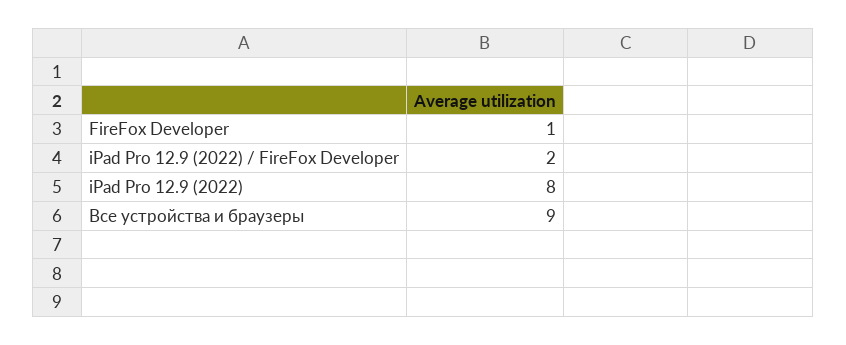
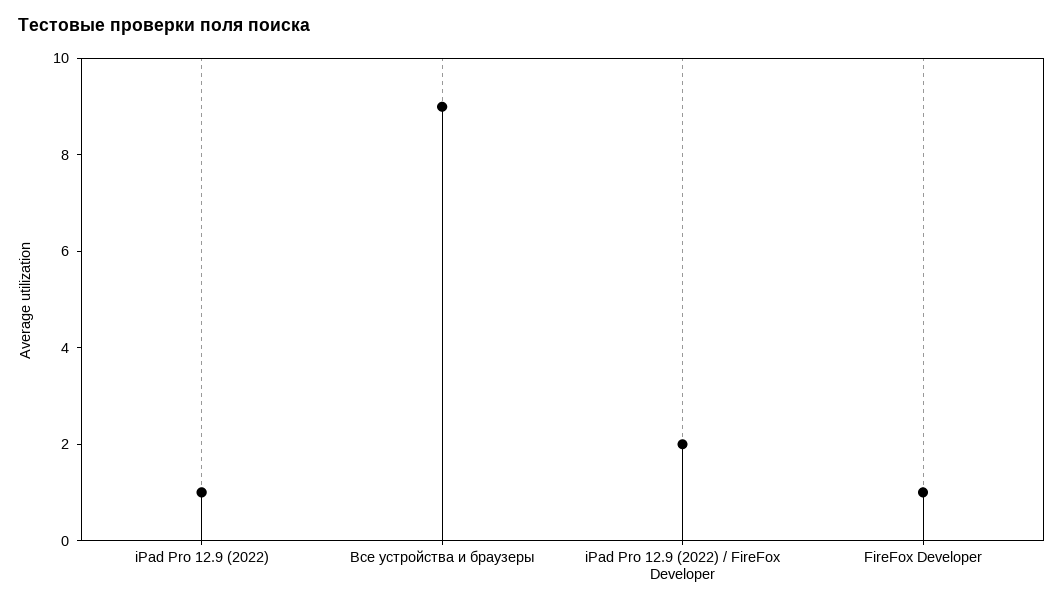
  {
    "FireFox Developer": 1,
    "iPad Pro 12.9 (2022) / FireFox Developer": 2,
-   "iPad Pro 12.9 (2022)": 8,
+   "iPad Pro 12.9 (2022)": 1,
    "Все устройства и браузеры": 9
  }

